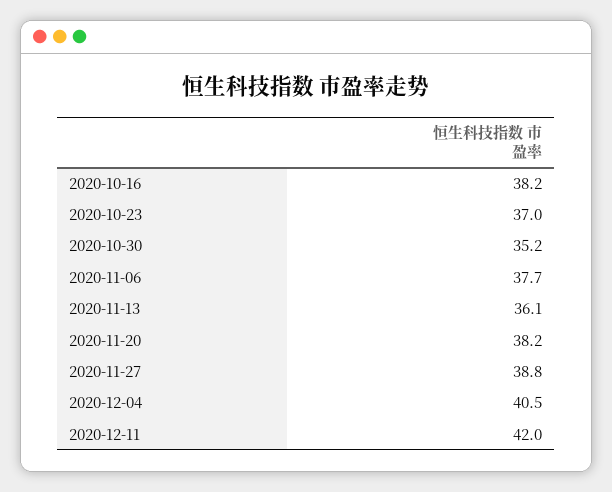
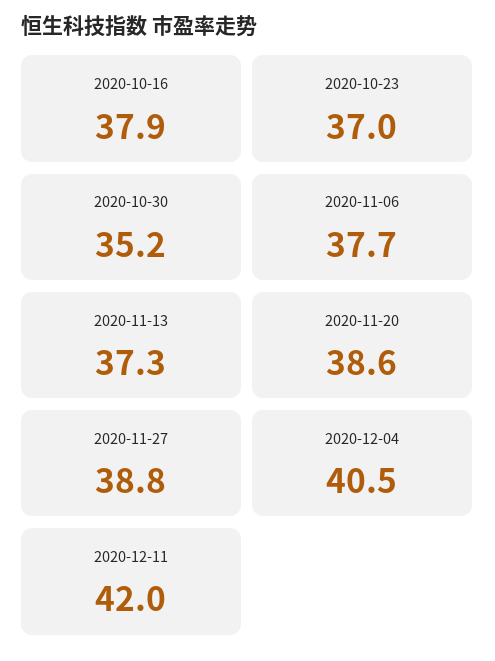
  {
-   "2020-10-16": 38.2,
+   "2020-10-16": 37.9,
    "2020-10-23": 37,
    "2020-10-30": 35.2,
    "2020-11-06": 37.7,
-   "2020-11-13": 36.1,
+   "2020-11-13": 37.3,
-   "2020-11-20": 38.2,
+   "2020-11-20": 38.6,
    "2020-11-27": 38.8,
    "2020-12-04": 40.5,
    "2020-12-11": 42
  }

